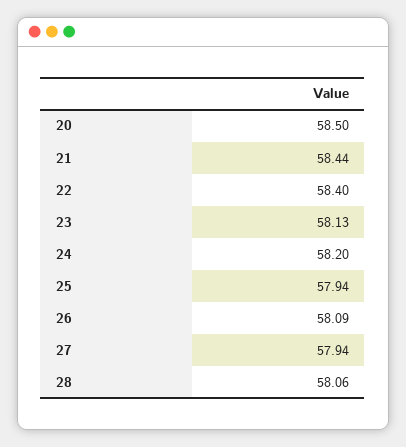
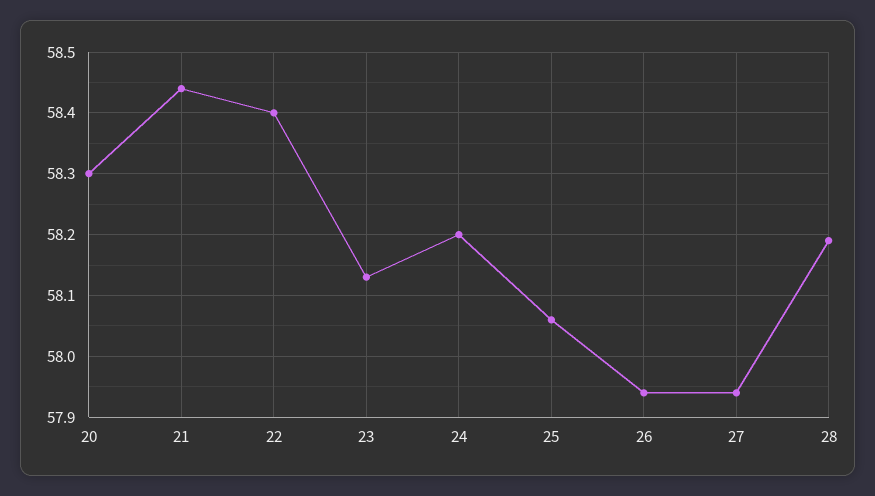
  {
-   "20": 58.5,
+   "20": 58.3,
    "21": 58.44,
    "22": 58.4,
    "23": 58.13,
    "24": 58.2,
-   "25": 57.94,
+   "25": 58.06,
-   "26": 58.09,
+   "26": 57.94,
    "27": 57.94,
-   "28": 58.06
+   "28": 58.19
  }

